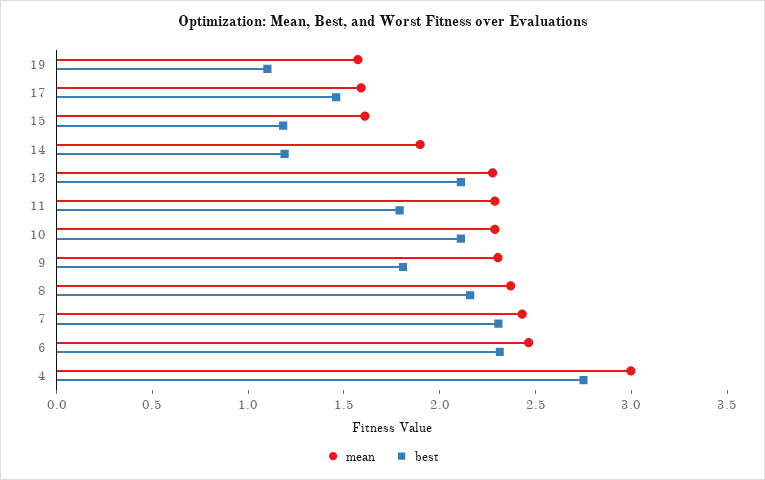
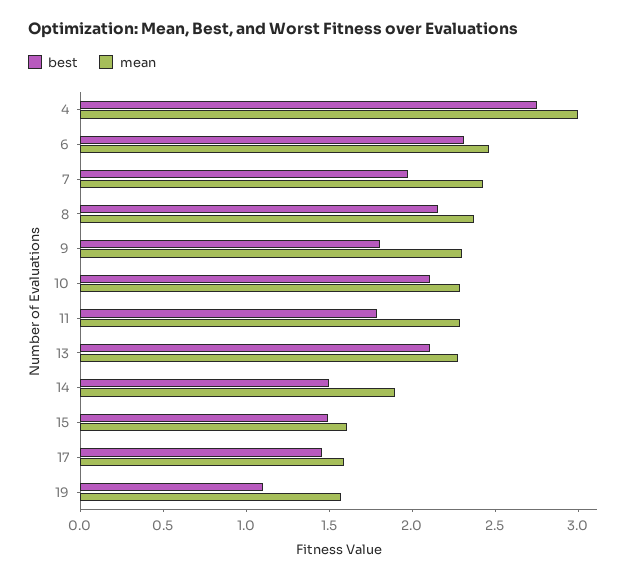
  {
    "mean": {
      "19": 1.6,
      "17": 1.6,
      "15": 1.6,
      "14": 1.9,
      "13": 2.3,
      "11": 2.3,
      "10": 2.3,
      "9": 2.3,
      "8": 2.4,
      "7": 2.4,
      "6": 2.5,
      "4": 3
    },
    "best": {
      "19": 1.1,
      "17": 1.5,
-     "15": 1.2,
+     "15": 1.5,
-     "14": 1.2,
+     "14": 1.5,
      "13": 2.1,
      "11": 1.8,
      "10": 2.1,
      "9": 1.8,
      "8": 2.2,
-     "7": 2.3,
+     "7": 2,
      "6": 2.3,
      "4": 2.8
    }
  }

